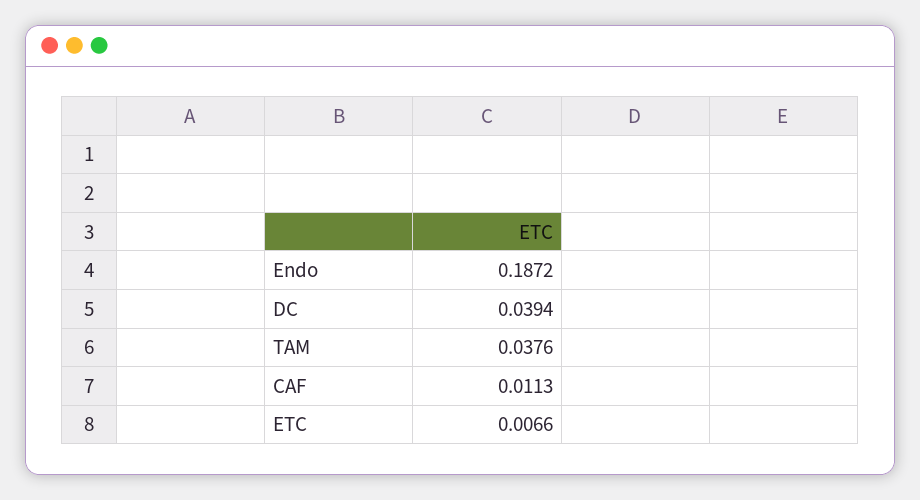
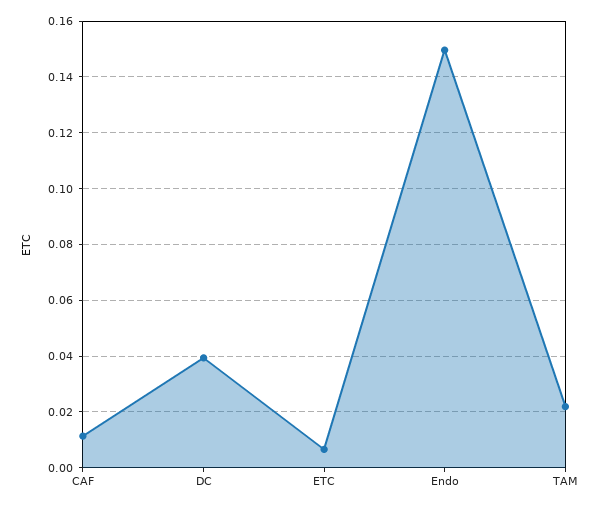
  {
-   "Endo": 0.1872,
+   "Endo": 0.15,
    "DC": 0.0394,
-   "TAM": 0.0376,
+   "TAM": 0.0225,
    "CAF": 0.0113,
    "ETC": 0.0066
  }

